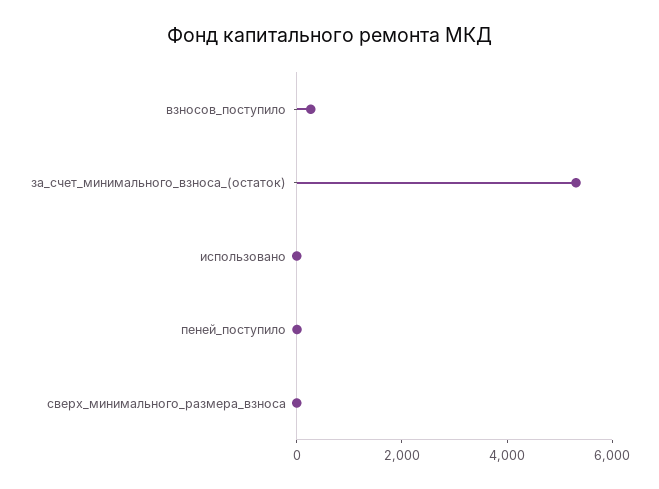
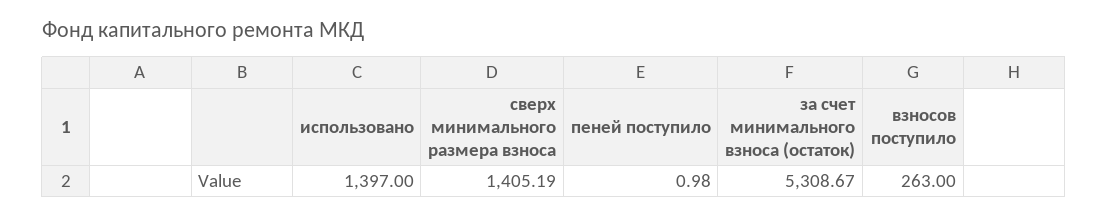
  {
    "взносов_поступило": 263,
    "за_счет_минимального_взноса_(остаток)": 5308.67,
-   "использовано": 0,
+   "использовано": 1397,
    "пеней_поступило": 0.98,
-   "сверх_минимального_размера_взноса": 0
+   "сверх_минимального_размера_взноса": 1405.19
  }

